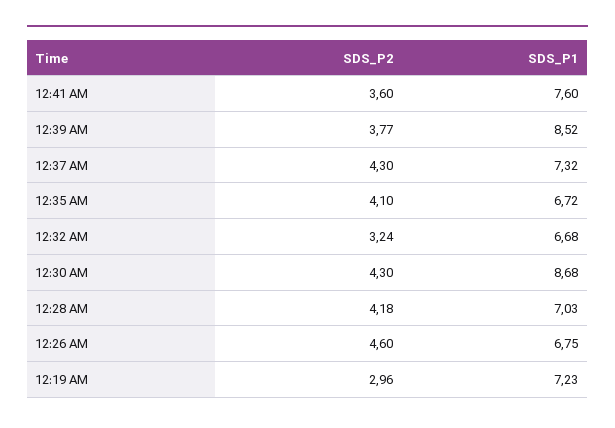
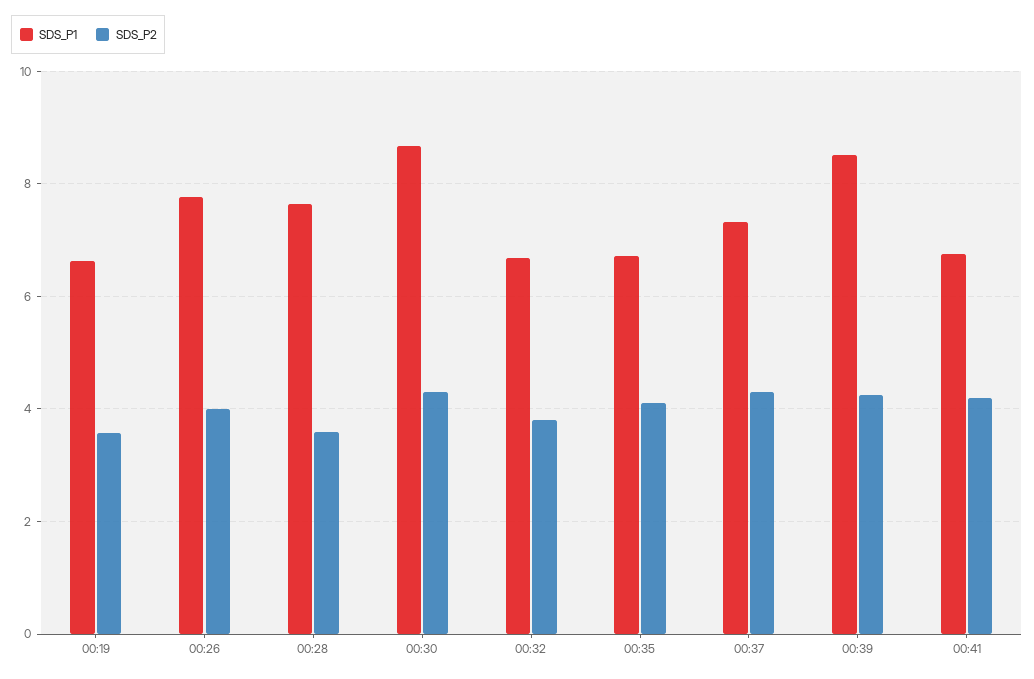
  {
    "SDS_P2": {
-     "12:41 AM": 3.6,
+     "12:41 AM": 4.2,
-     "12:39 AM": 3.77,
+     "12:39 AM": 4.2,
      "12:37 AM": 4.3,
      "12:35 AM": 4.1,
-     "12:32 AM": 3.24,
+     "12:32 AM": 3.8,
      "12:30 AM": 4.3,
-     "12:28 AM": 4.18,
+     "12:28 AM": 3.6,
-     "12:26 AM": 4.6,
+     "12:26 AM": 4,
-     "12:19 AM": 2.96
+     "12:19 AM": 3.6
    },
    "SDS_P1": {
-     "12:41 AM": 7.6,
+     "12:41 AM": 6.8,
      "12:39 AM": 8.52,
      "12:37 AM": 7.32,
      "12:35 AM": 6.72,
      "12:32 AM": 6.68,
      "12:30 AM": 8.68,
-     "12:28 AM": 7.03,
+     "12:28 AM": 7.6,
-     "12:26 AM": 6.75,
+     "12:26 AM": 7.8,
-     "12:19 AM": 7.23
+     "12:19 AM": 6.6
    }
  }

